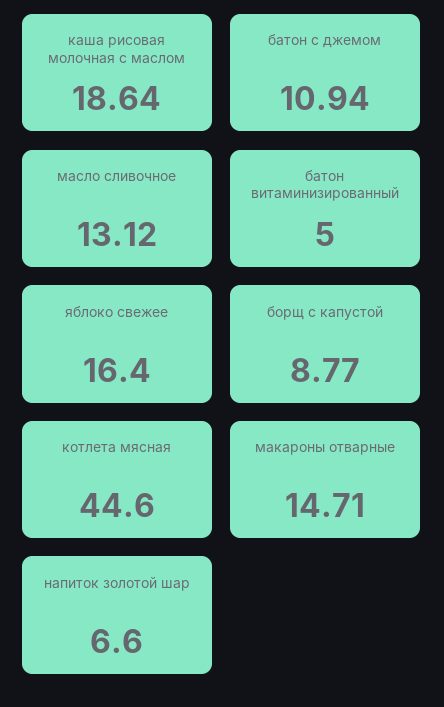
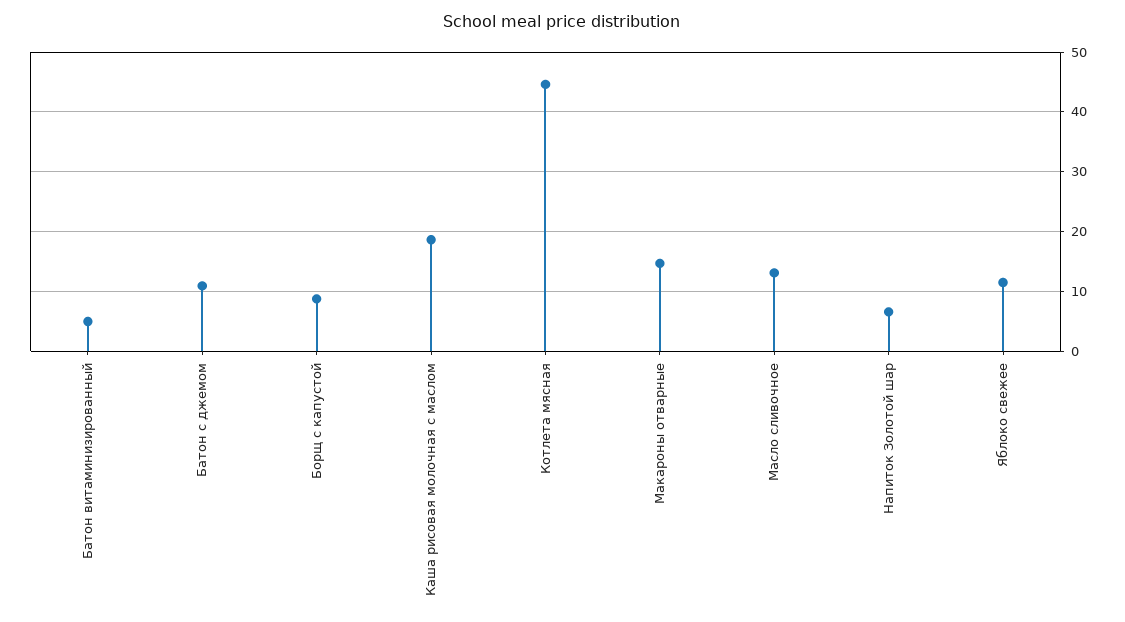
  {
    "каша рисовая молочная с маслом": 18.64,
    "батон с джемом": 10.94,
    "масло сливочное": 13.12,
    "батон витаминизированный": 5,
-   "яблоко свежее": 16.4,
+   "яблоко свежее": 12,
    "борщ с капустой": 8.77,
    "котлета мясная": 44.6,
    "макароны отварные": 14.71,
    "напиток золотой шар": 6.6
  }

